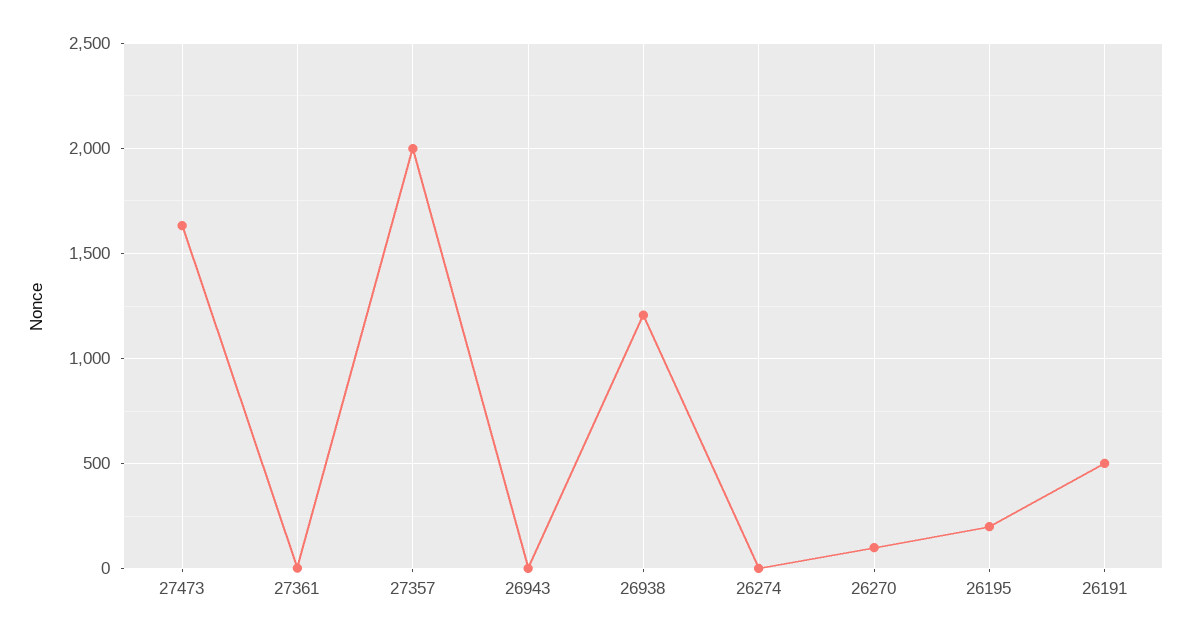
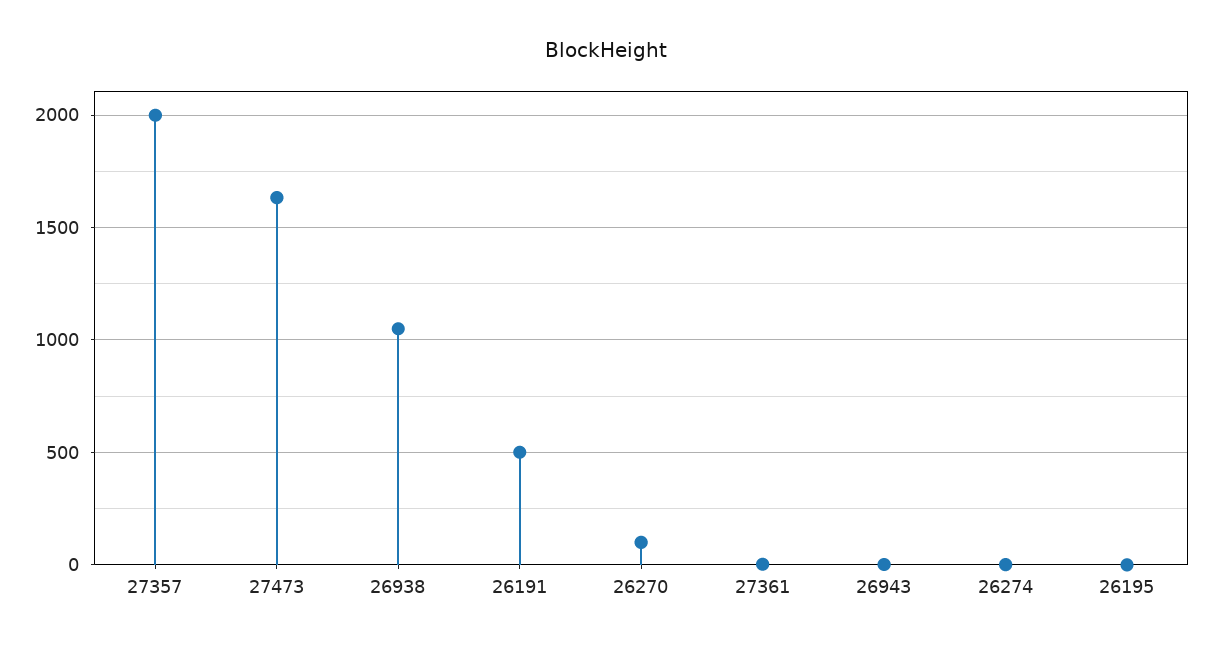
  {
    "27473": 1650,
    "27361": 0,
    "27357": 2000,
    "26943": 0,
-   "26938": 1200,
+   "26938": 1050,
    "26274": 0,
    "26270": 100,
-   "26195": 200,
+   "26195": 0,
    "26191": 500
  }

